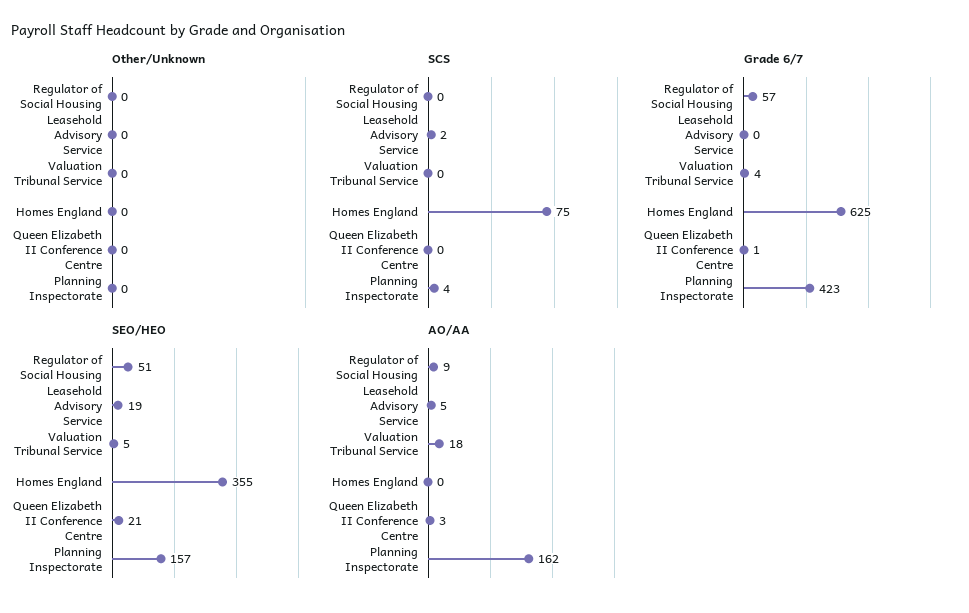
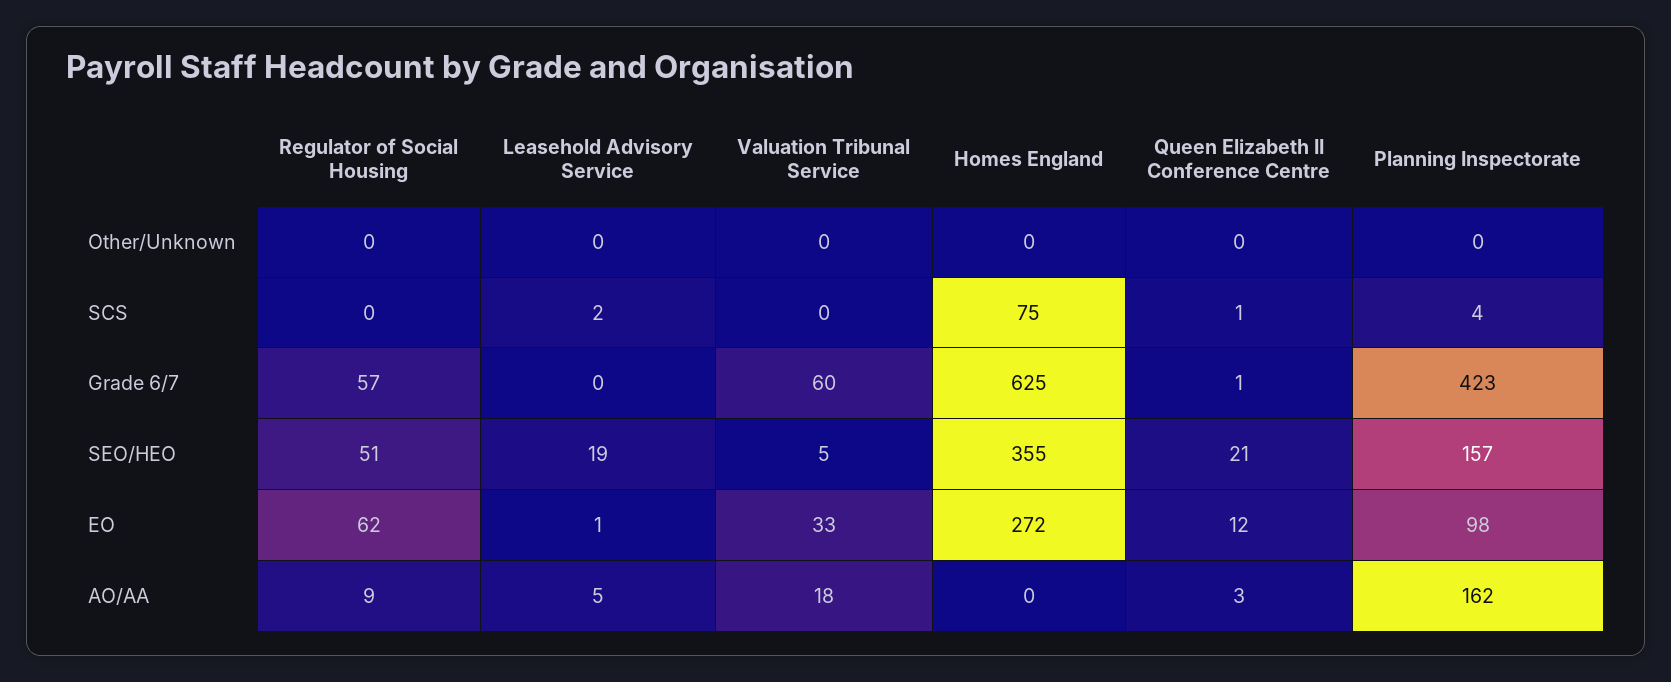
  {
    "Other/Unknown": {
      "Regulator of Social Housing": 0,
      "Leasehold Advisory Service": 0,
      "Valuation Tribunal Service": 0,
      "Homes England": 0,
      "Queen Elizabeth II Conference Centre": 0,
      "Planning Inspectorate": 0
    },
    "SCS": {
      "Regulator of Social Housing": 0,
      "Leasehold Advisory Service": 2,
      "Valuation Tribunal Service": 0,
      "Homes England": 75,
-     "Queen Elizabeth II Conference Centre": 0,
+     "Queen Elizabeth II Conference Centre": 1,
      "Planning Inspectorate": 4
    },
    "Grade 6/7": {
      "Regulator of Social Housing": 57,
      "Leasehold Advisory Service": 0,
-     "Valuation Tribunal Service": 4,
+     "Valuation Tribunal Service": 60,
      "Homes England": 625,
      "Queen Elizabeth II Conference Centre": 1,
      "Planning Inspectorate": 423
    },
    "SEO/HEO": {
      "Regulator of Social Housing": 51,
      "Leasehold Advisory Service": 19,
      "Valuation Tribunal Service": 5,
      "Homes England": 355,
      "Queen Elizabeth II Conference Centre": 21,
      "Planning Inspectorate": 157
    },
    "AO/AA": {
      "Regulator of Social Housing": 9,
      "Leasehold Advisory Service": 5,
      "Valuation Tribunal Service": 18,
      "Homes England": 0,
      "Queen Elizabeth II Conference Centre": 3,
      "Planning Inspectorate": 162
-   }
+   },
+   "EO": {
+     "Regulator of Social Housing": 62,
+     "Leasehold Advisory Service": 1,
+     "Valuation Tribunal Service": 33,
+     "Homes England": 272,
+     "Queen Elizabeth II Conference Centre": 12,
+     "Planning Inspectorate": 98
+   }
  }

